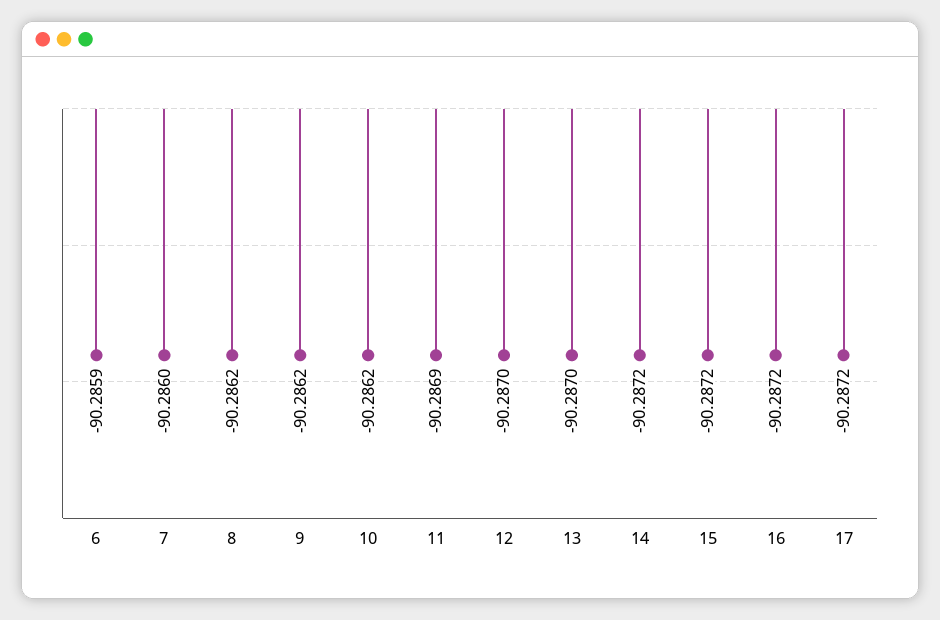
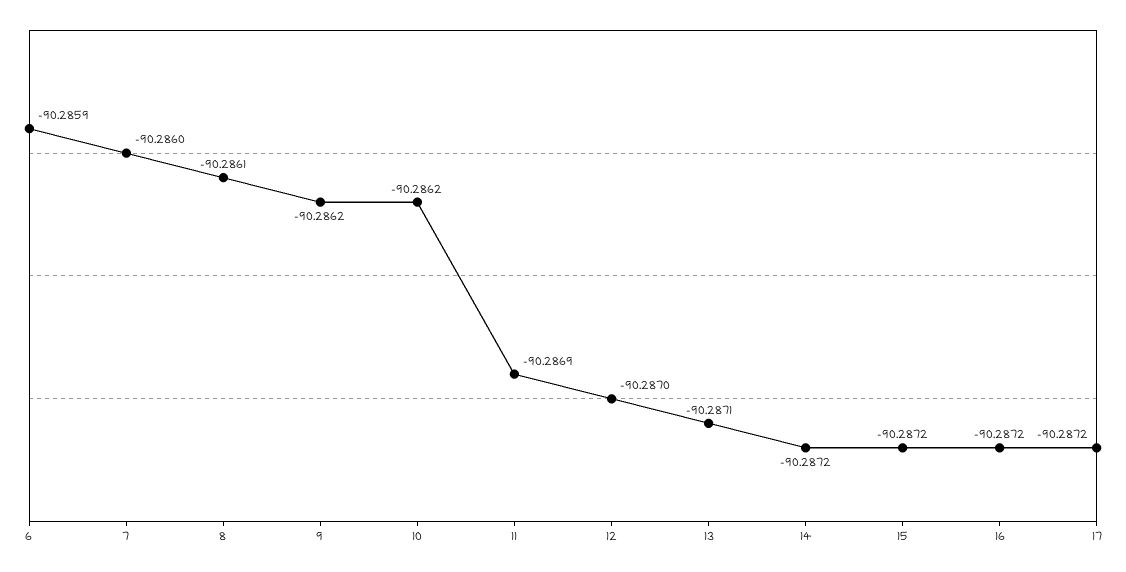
  {
    "6": -90.2859,
    "7": -90.286,
-   "8": -90.2862,
+   "8": -90.2861,
    "9": -90.2862,
    "10": -90.2862,
    "11": -90.2869,
    "12": -90.287,
-   "13": -90.287,
+   "13": -90.2871,
    "14": -90.2872,
    "15": -90.2872,
    "16": -90.2872,
    "17": -90.2872
  }

